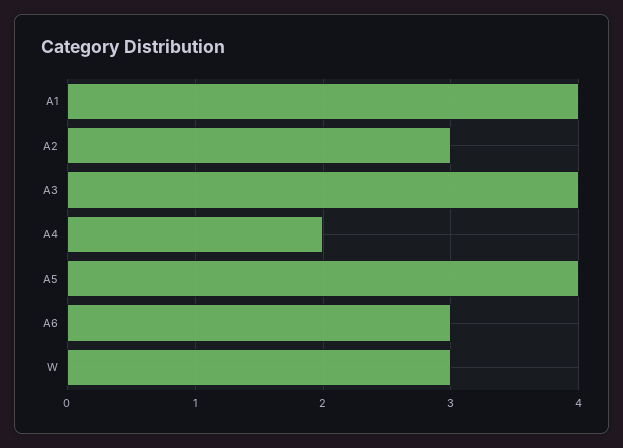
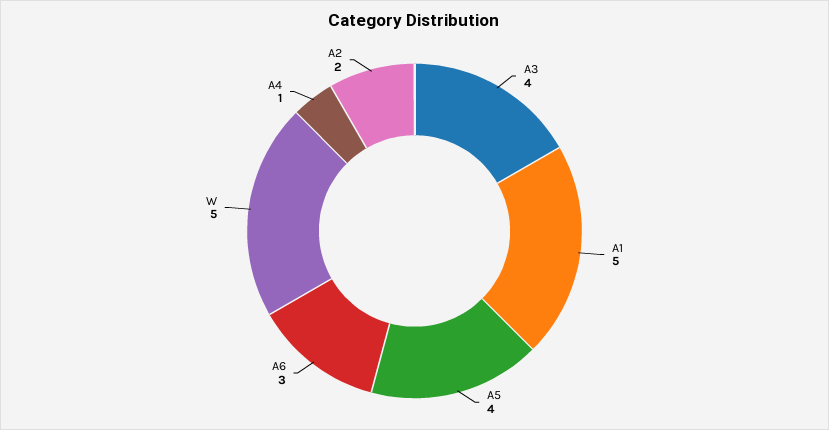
  {
-   "A1": 4,
+   "A1": 5,
-   "A2": 3,
+   "A2": 2,
    "A3": 4,
-   "A4": 2,
+   "A4": 1,
    "A5": 4,
    "A6": 3,
-   "W": 3
+   "W": 5
  }

